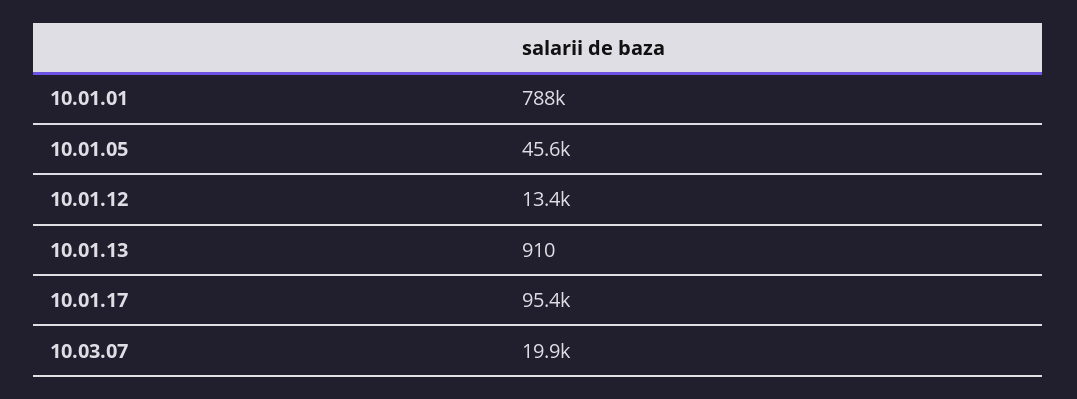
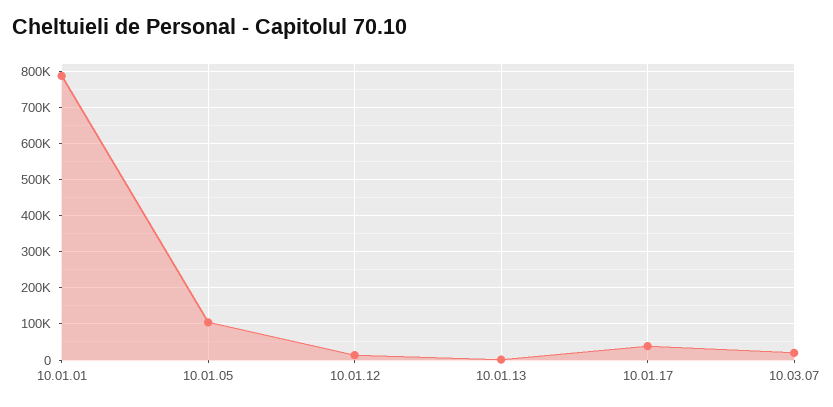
  {
    "10.01.01": 788000,
-   "10.01.05": 45600,
+   "10.01.05": 100000,
    "10.01.12": 13400,
    "10.01.13": 910,
-   "10.01.17": 95400,
+   "10.01.17": 40000,
    "10.03.07": 19900
  }

